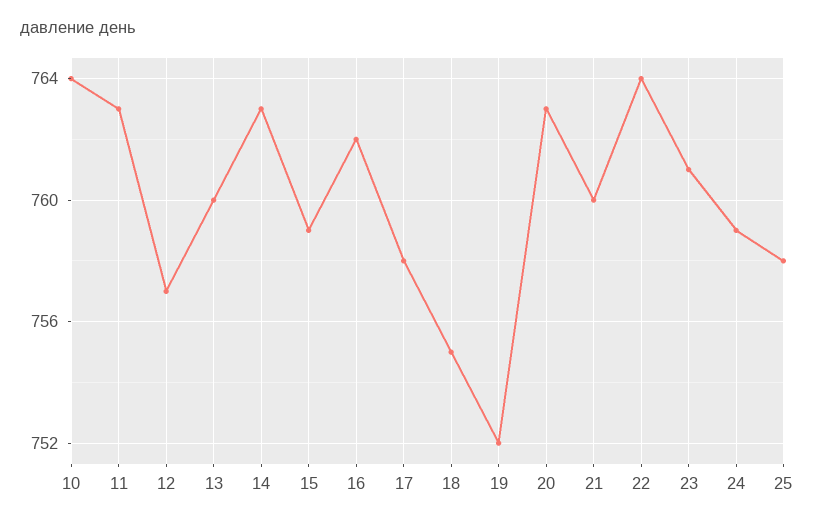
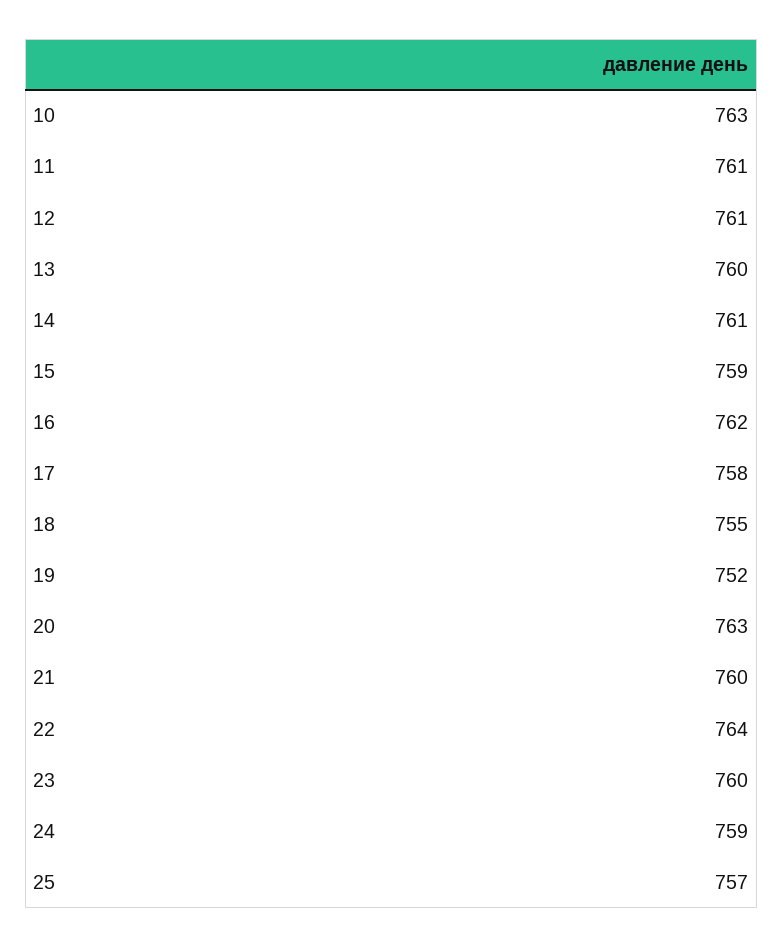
  {
-   "10": 764,
+   "10": 763,
-   "11": 763,
+   "11": 761,
-   "12": 757,
+   "12": 761,
    "13": 760,
-   "14": 763,
+   "14": 761,
    "15": 759,
    "16": 762,
    "17": 758,
    "18": 755,
    "19": 752,
    "20": 763,
    "21": 760,
    "22": 764,
-   "23": 761,
+   "23": 760,
    "24": 759,
-   "25": 758
+   "25": 757
  }

